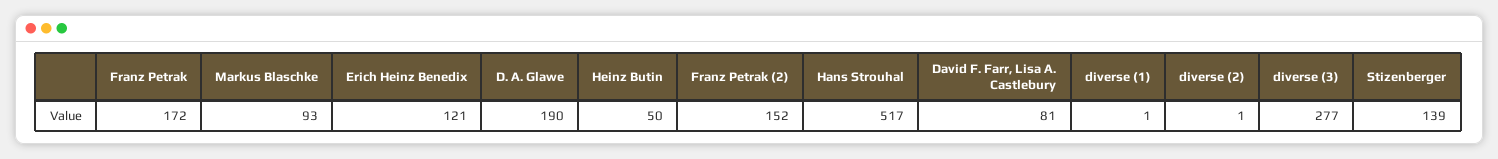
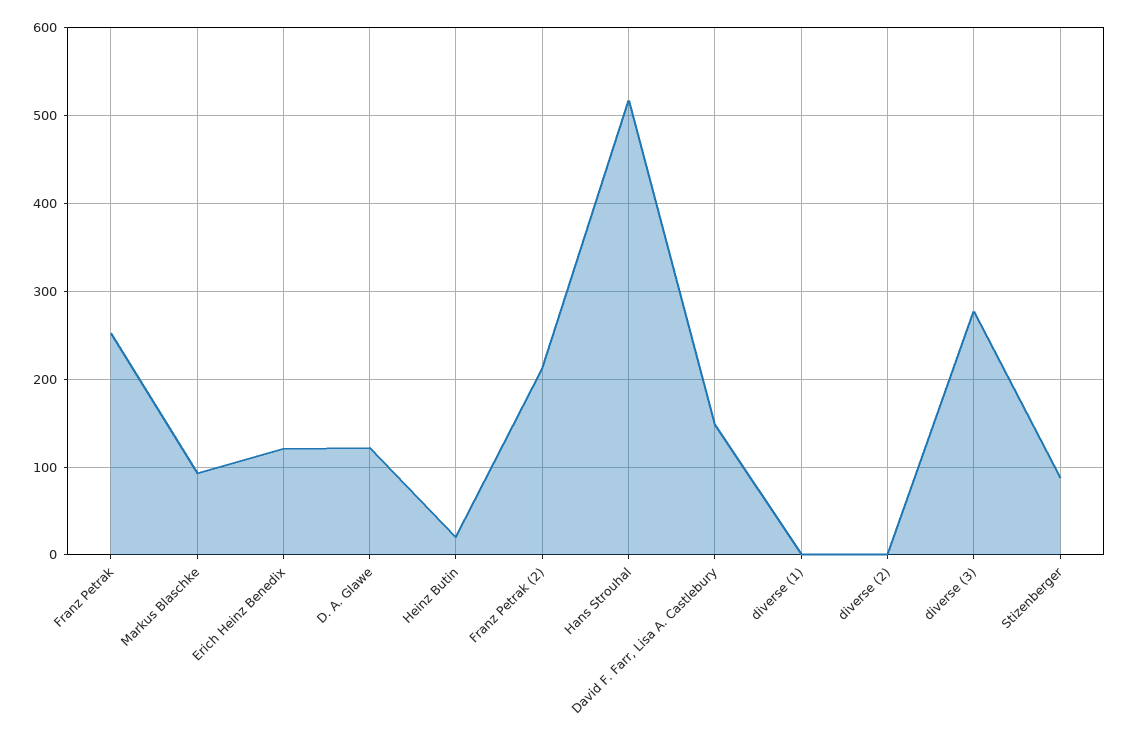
  {
-   "Franz Petrak": 172,
+   "Franz Petrak": 250,
    "Markus Blaschke": 93,
    "Erich Heinz Benedix": 121,
-   "D. A. Glawe": 190,
+   "D. A. Glawe": 120,
-   "Heinz Butin": 50,
+   "Heinz Butin": 20,
-   "Franz Petrak (2)": 152,
+   "Franz Petrak (2)": 210,
    "Hans Strouhal": 517,
-   "David F. Farr, Lisa A. Castlebury": 81,
+   "David F. Farr, Lisa A. Castlebury": 150,
    "diverse (1)": 1,
    "diverse (2)": 1,
    "diverse (3)": 277,
-   "Stizenberger": 139
+   "Stizenberger": 90
  }

